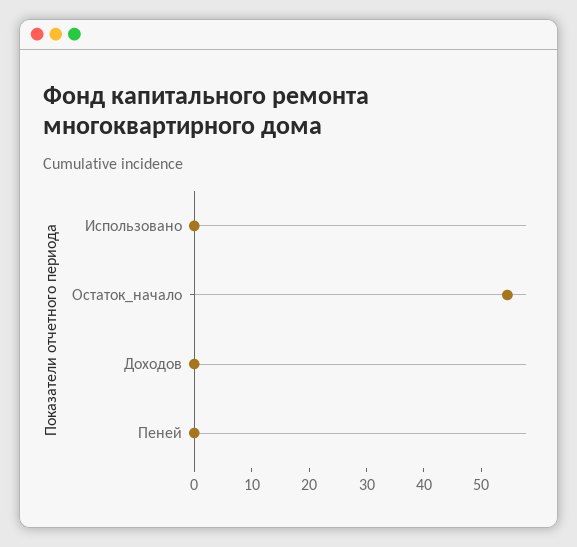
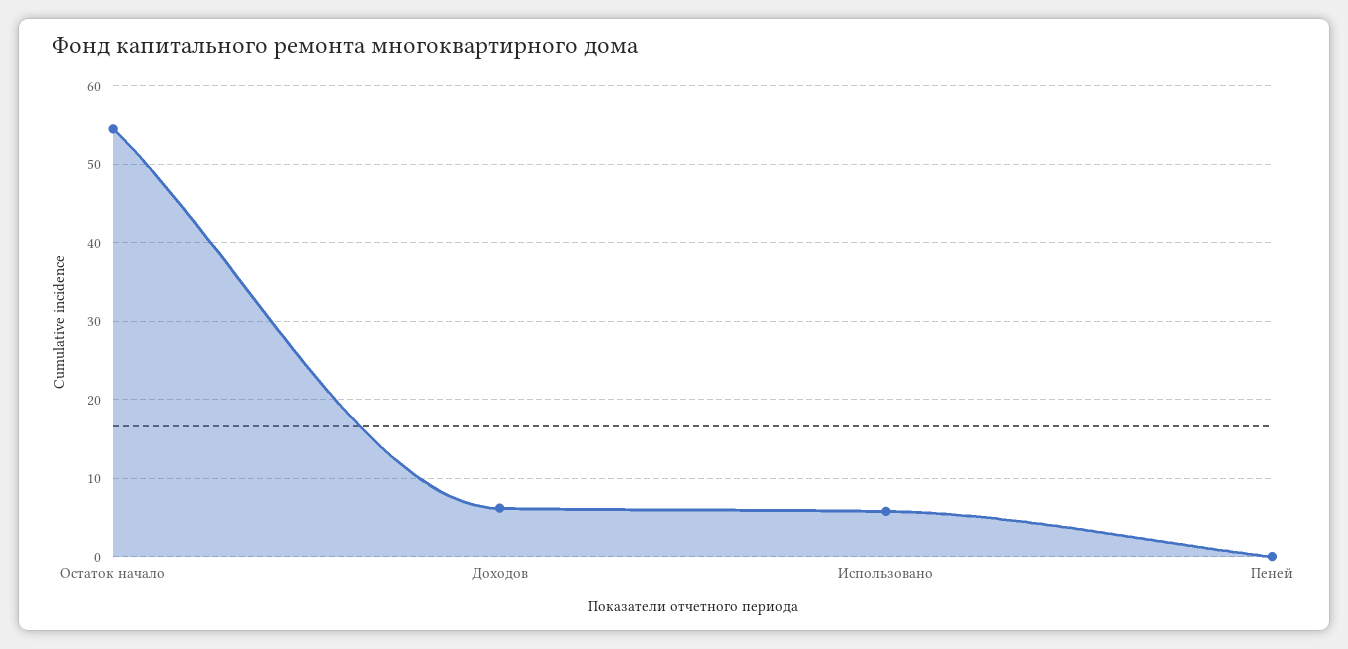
  {
-   "Использовано": 0,
+   "Использовано": 6,
    "Остаток_начало": 55,
-   "Доходов": 0,
+   "Доходов": 6,
    "Пеней": 0
  }

